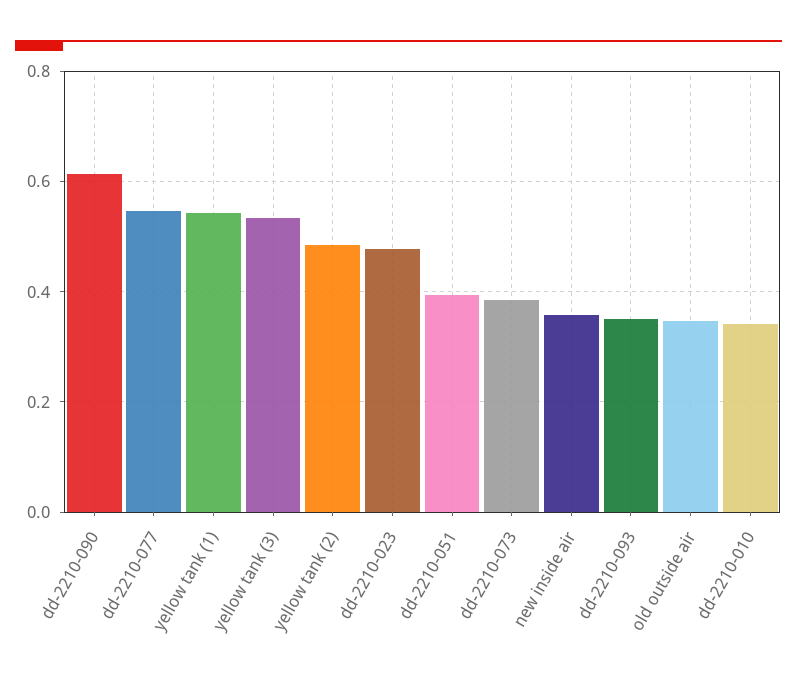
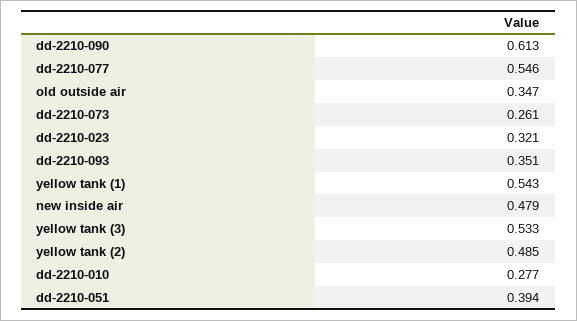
  {
    "dd-2210-090": 0.613,
    "dd-2210-077": 0.546,
    "yellow tank (1)": 0.543,
    "yellow tank (3)": 0.533,
    "yellow tank (2)": 0.485,
-   "dd-2210-023": 0.48,
+   "dd-2210-023": 0.321,
    "dd-2210-051": 0.394,
-   "dd-2210-073": 0.38,
+   "dd-2210-073": 0.261,
-   "new inside air": 0.36,
+   "new inside air": 0.479,
    "dd-2210-093": 0.351,
    "old outside air": 0.347,
-   "dd-2210-010": 0.34
+   "dd-2210-010": 0.277
  }

